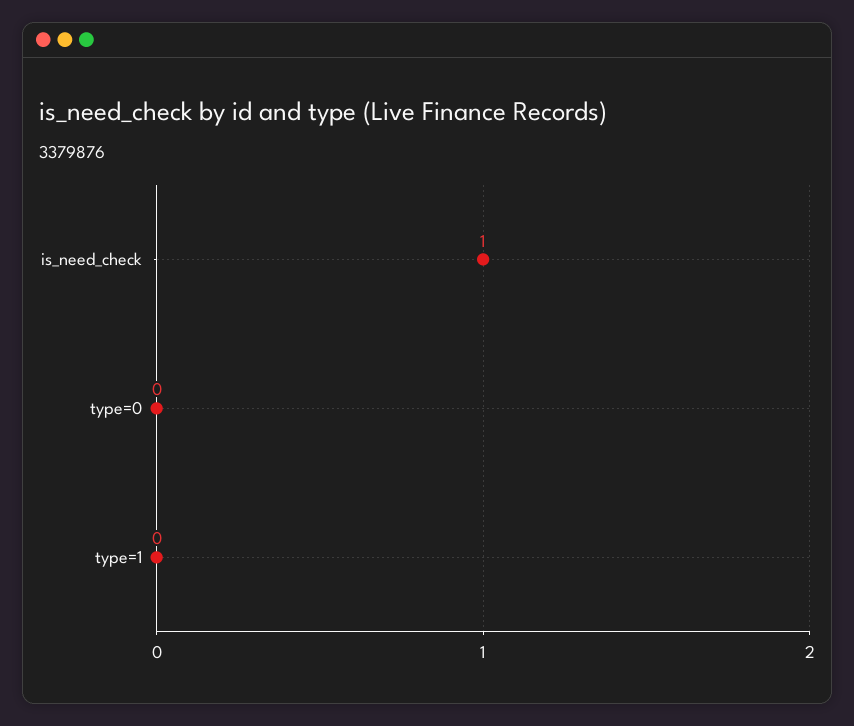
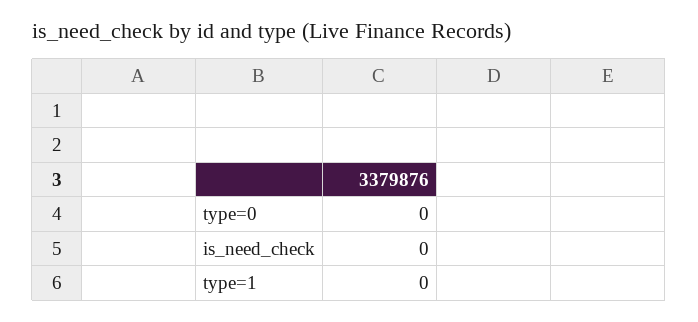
  {
-   "is_need_check": 1,
+   "is_need_check": 0,
    "type=0": 0,
    "type=1": 0
  }

